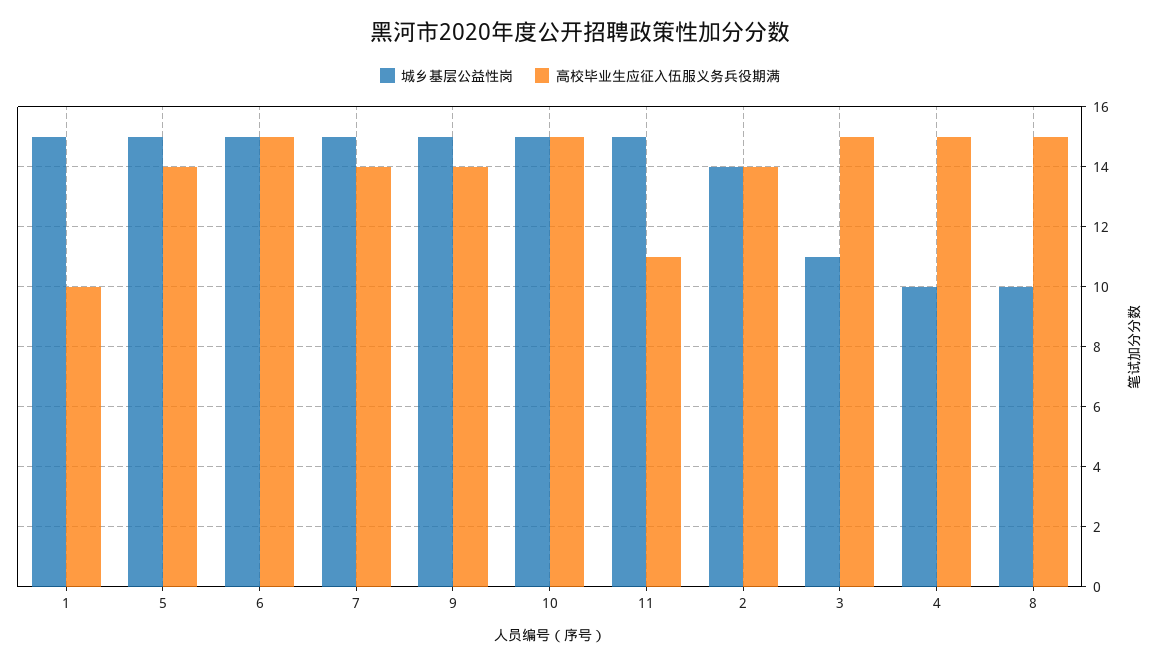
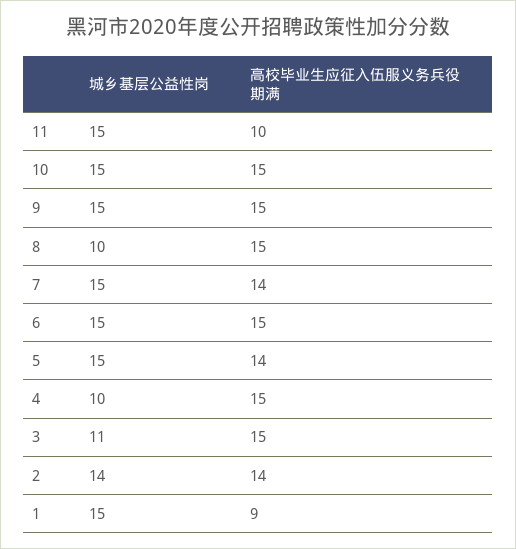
  {
    "城乡基层公益性岗": {
      "1": 15,
      "5": 15,
      "6": 15,
      "7": 15,
      "9": 15,
      "10": 15,
      "11": 15,
      "2": 14,
      "3": 11,
      "4": 10,
      "8": 10
    },
    "高校毕业生应征入伍服义务兵役期满": {
-     "1": 10,
+     "1": 9,
      "5": 14,
      "6": 15,
      "7": 14,
-     "9": 14,
+     "9": 15,
      "10": 15,
-     "11": 11,
+     "11": 10,
      "2": 14,
      "3": 15,
      "4": 15,
      "8": 15
    }
  }

